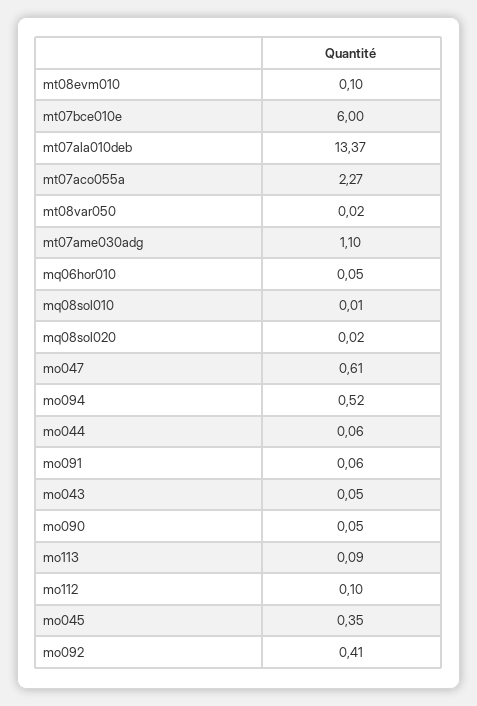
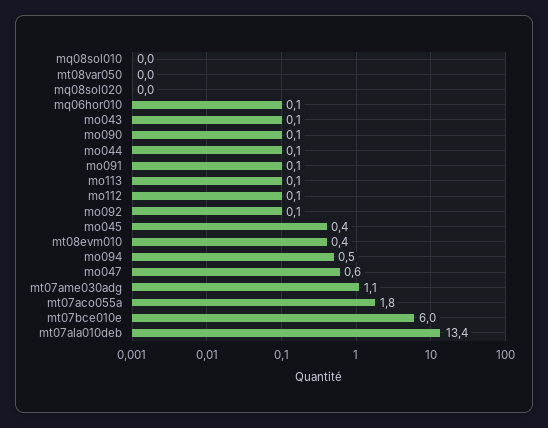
  {
-   "mt08evm010": 0.1,
+   "mt08evm010": 0.4,
    "mt07bce010e": 6,
    "mt07ala010deb": 13.37,
-   "mt07aco055a": 2.27,
+   "mt07aco055a": 1.8,
    "mt08var050": 0.02,
    "mt07ame030adg": 1.1,
    "mq06hor010": 0.05,
    "mq08sol010": 0.01,
    "mq08sol020": 0.02,
    "mo047": 0.61,
    "mo094": 0.52,
    "mo044": 0.06,
    "mo091": 0.06,
    "mo043": 0.05,
    "mo090": 0.05,
    "mo113": 0.09,
    "mo112": 0.1,
    "mo045": 0.35,
-   "mo092": 0.41
+   "mo092": 0.1
  }

